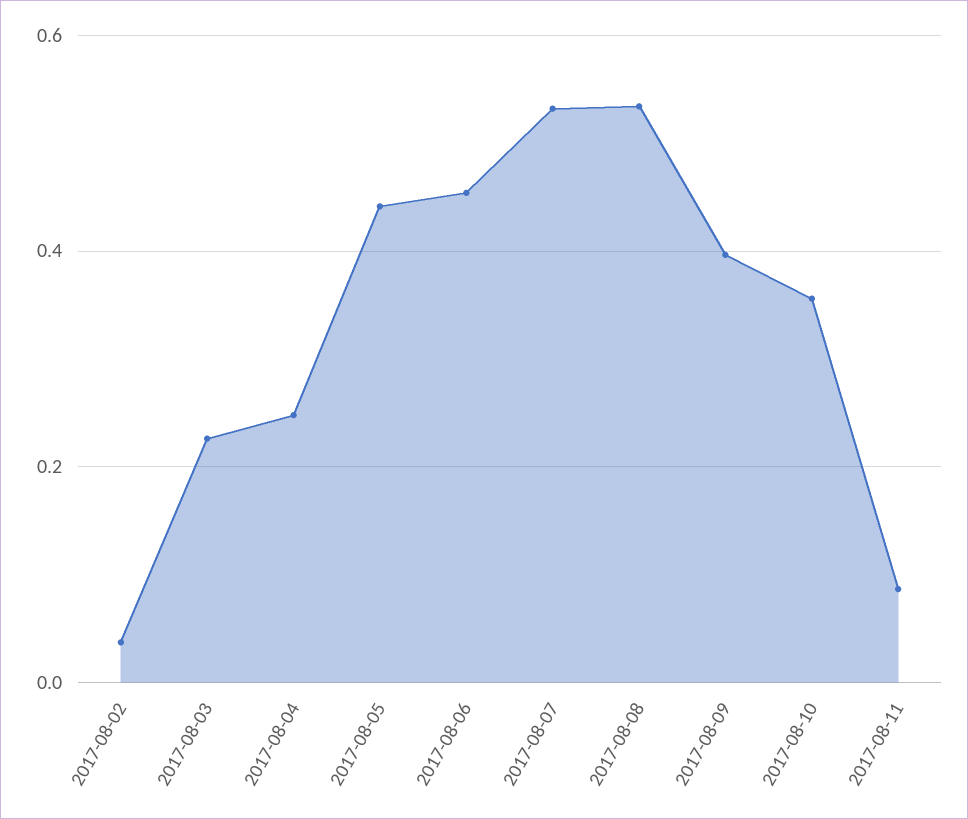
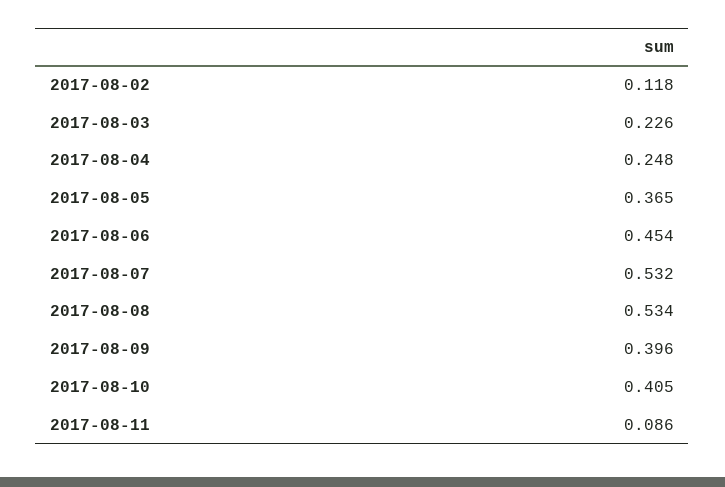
  {
-   "2017-08-02": 0.04,
+   "2017-08-02": 0.118,
    "2017-08-03": 0.226,
    "2017-08-04": 0.248,
-   "2017-08-05": 0.44,
+   "2017-08-05": 0.365,
    "2017-08-06": 0.454,
    "2017-08-07": 0.532,
    "2017-08-08": 0.534,
    "2017-08-09": 0.396,
-   "2017-08-10": 0.36,
+   "2017-08-10": 0.405,
    "2017-08-11": 0.086
  }

